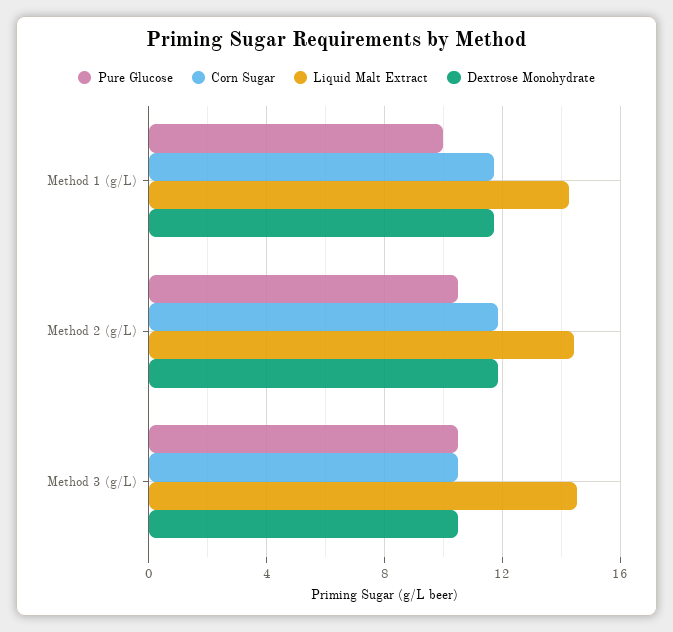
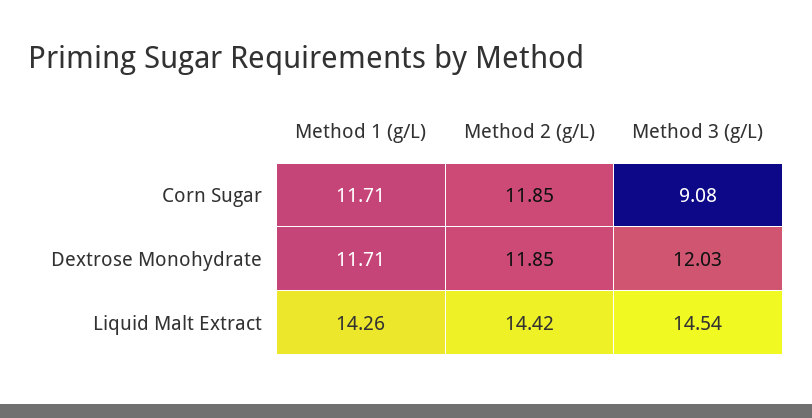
  {
-   "Pure Glucose": {
-     "Method 1 (g/L)": 10,
-     "Method 2 (g/L)": 10.5,
-     "Method 3 (g/L)": 10.5
-   },
    "Corn Sugar": {
      "Method 1 (g/L)": 11.71,
      "Method 2 (g/L)": 11.85,
-     "Method 3 (g/L)": 10.5
+     "Method 3 (g/L)": 9.08
    },
    "Liquid Malt Extract": {
      "Method 1 (g/L)": 14.26,
      "Method 2 (g/L)": 14.42,
      "Method 3 (g/L)": 14.54
    },
    "Dextrose Monohydrate": {
      "Method 1 (g/L)": 11.71,
      "Method 2 (g/L)": 11.85,
-     "Method 3 (g/L)": 10.5
+     "Method 3 (g/L)": 12.03
    }
  }

